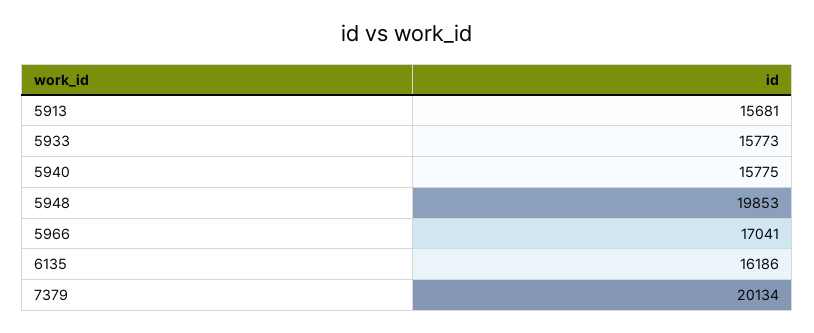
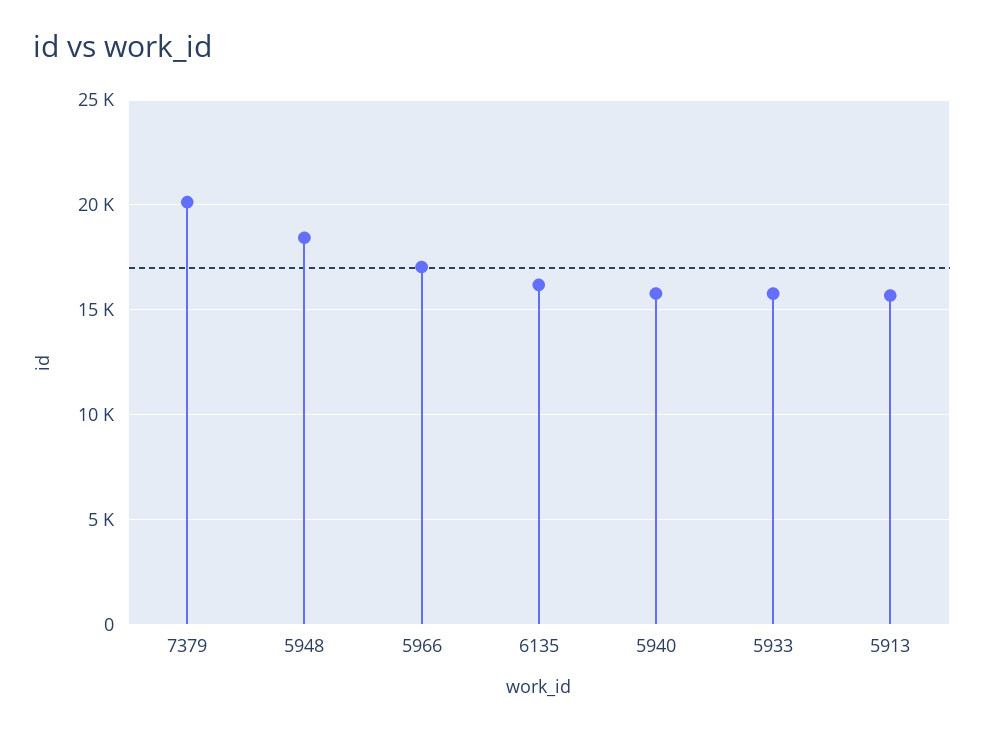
  {
    "5913": 15681,
    "5933": 15773,
    "5940": 15775,
-   "5948": 19853,
+   "5948": 18500,
    "5966": 17041,
    "6135": 16186,
    "7379": 20134
  }

